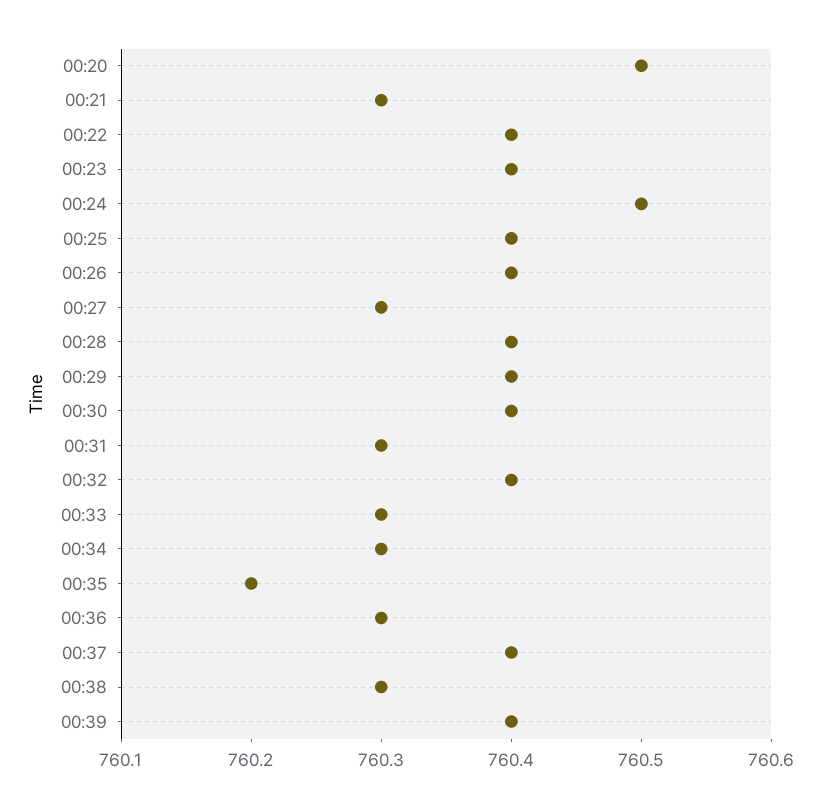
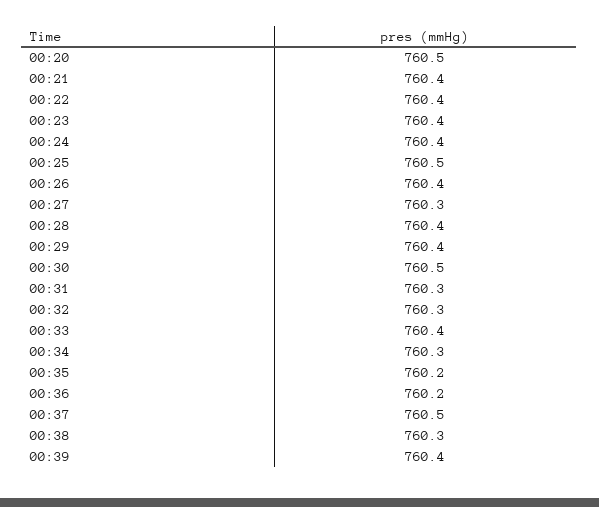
  {
    "00:20": 760.5,
-   "00:21": 760.3,
+   "00:21": 760.4,
    "00:22": 760.4,
    "00:23": 760.4,
-   "00:24": 760.5,
+   "00:24": 760.4,
-   "00:25": 760.4,
+   "00:25": 760.5,
    "00:26": 760.4,
    "00:27": 760.3,
    "00:28": 760.4,
    "00:29": 760.4,
-   "00:30": 760.4,
+   "00:30": 760.5,
    "00:31": 760.3,
-   "00:32": 760.4,
+   "00:32": 760.3,
-   "00:33": 760.3,
+   "00:33": 760.4,
    "00:34": 760.3,
    "00:35": 760.2,
-   "00:36": 760.3,
+   "00:36": 760.2,
-   "00:37": 760.4,
+   "00:37": 760.5,
    "00:38": 760.3,
    "00:39": 760.4
  }

